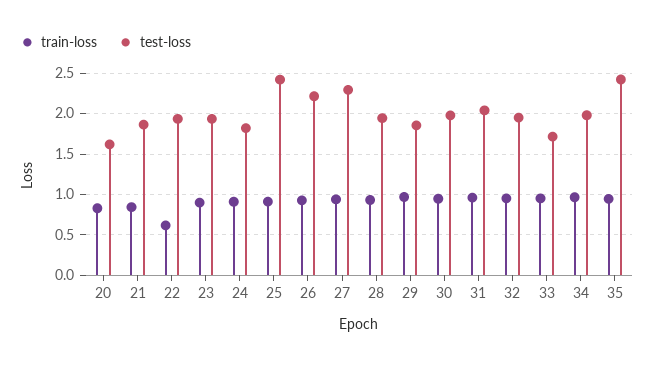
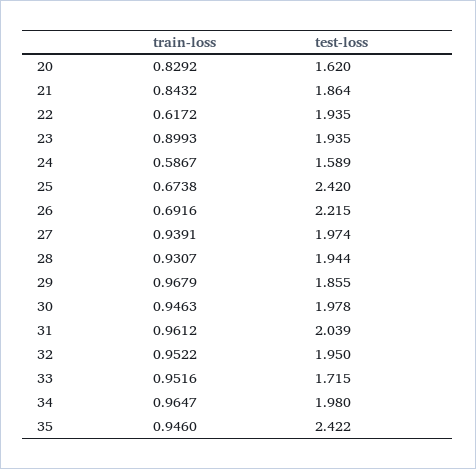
  {
    "train-loss": {
      "20": 0.8292,
      "21": 0.8432,
      "22": 0.6172,
      "23": 0.8993,
-     "24": 0.9,
+     "24": 0.5867,
-     "25": 0.9,
+     "25": 0.6738,
-     "26": 0.9,
+     "26": 0.6916,
      "27": 0.9391,
      "28": 0.9307,
      "29": 0.9679,
      "30": 0.9463,
      "31": 0.9612,
      "32": 0.9522,
      "33": 0.9516,
      "34": 0.9647,
      "35": 0.946
    },
    "test-loss": {
      "20": 1.62,
      "21": 1.864,
      "22": 1.935,
      "23": 1.935,
-     "24": 1.8,
+     "24": 1.589,
      "25": 2.42,
      "26": 2.215,
-     "27": 2.3,
+     "27": 1.974,
      "28": 1.944,
      "29": 1.855,
      "30": 1.978,
      "31": 2.039,
      "32": 1.95,
      "33": 1.715,
      "34": 1.98,
      "35": 2.422
    }
  }

